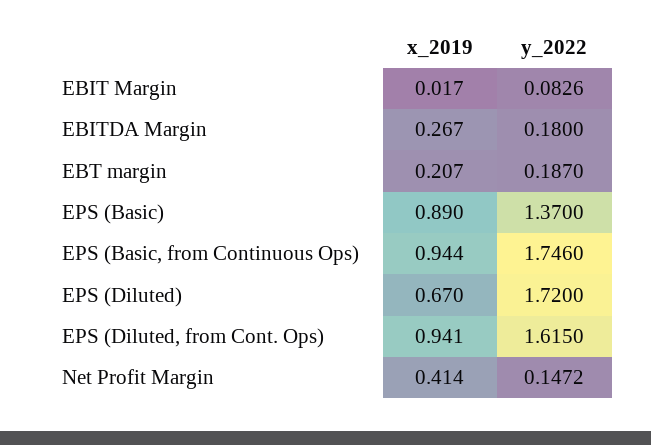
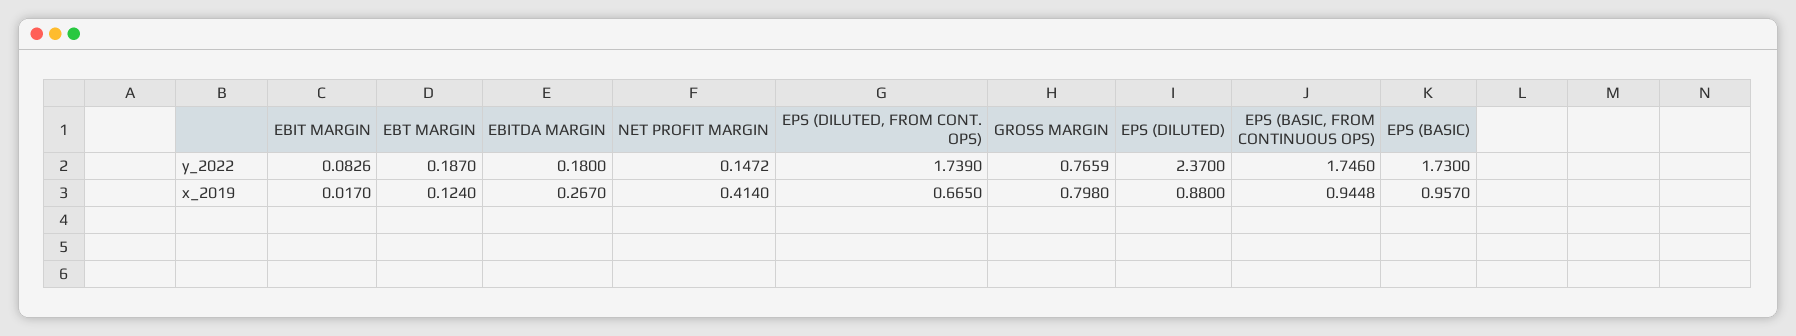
  {
    "x_2019": {
      "EBIT Margin": 0.017,
      "EBITDA Margin": 0.267,
-     "EBT margin": 0.207,
+     "EBT margin": 0.124,
-     "EPS (Basic)": 0.89,
+     "EPS (Basic)": 0.957,
-     "EPS (Basic, from Continuous Ops)": 0.944,
+     "EPS (Basic, from Continuous Ops)": 0.9448,
-     "EPS (Diluted)": 0.67,
+     "EPS (Diluted)": 0.88,
-     "EPS (Diluted, from Cont. Ops)": 0.941,
+     "EPS (Diluted, from Cont. Ops)": 0.665,
-     "Net Profit Margin": 0.414
+     "Net Profit Margin": 0.414,
+     "GROSS MARGIN": 0.798
    },
    "y_2022": {
      "EBIT Margin": 0.0826,
      "EBITDA Margin": 0.18,
      "EBT margin": 0.187,
-     "EPS (Basic)": 1.37,
+     "EPS (Basic)": 1.73,
      "EPS (Basic, from Continuous Ops)": 1.746,
-     "EPS (Diluted)": 1.72,
+     "EPS (Diluted)": 2.37,
-     "EPS (Diluted, from Cont. Ops)": 1.615,
+     "EPS (Diluted, from Cont. Ops)": 1.739,
-     "Net Profit Margin": 0.1472
+     "Net Profit Margin": 0.1472,
+     "GROSS MARGIN": 0.7659
    }
  }

